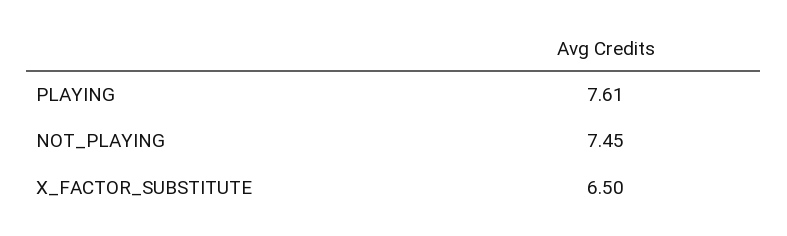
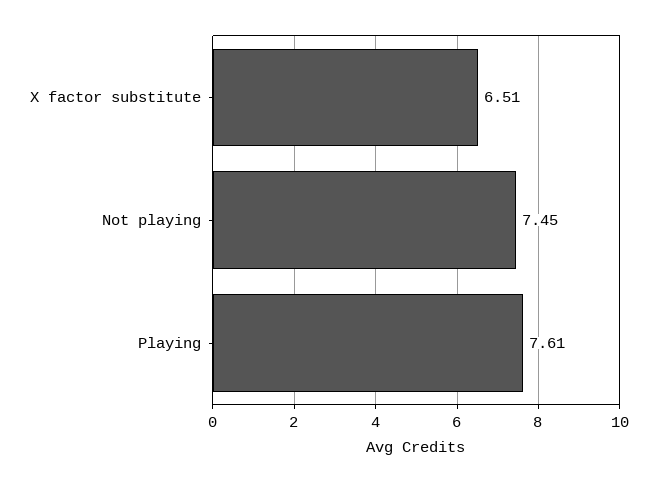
  {
    "PLAYING": 7.61,
    "NOT_PLAYING": 7.45,
-   "X_FACTOR_SUBSTITUTE": 6.5
+   "X_FACTOR_SUBSTITUTE": 6.51
  }

